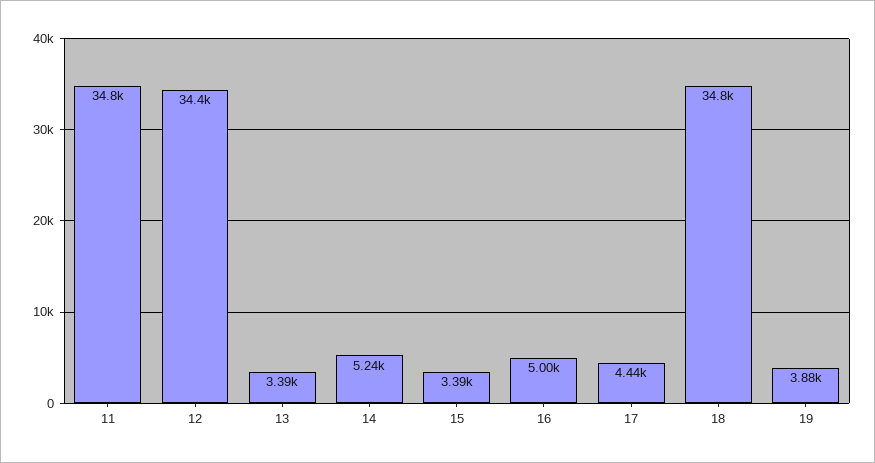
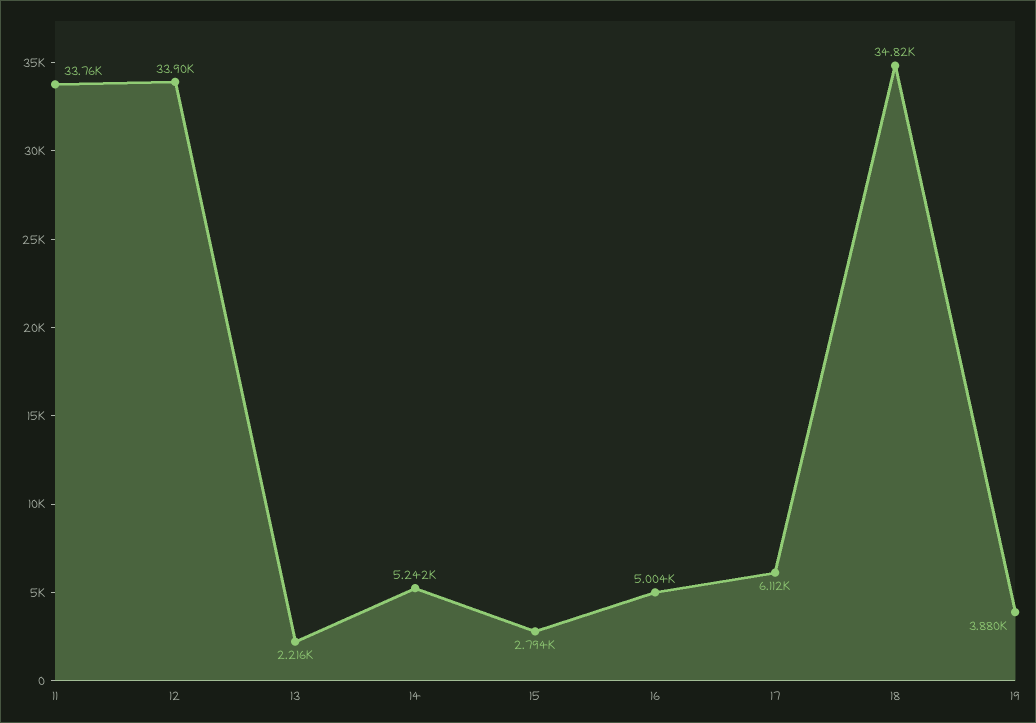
  {
-   "11": 34800,
+   "11": 33760,
-   "12": 34400,
+   "12": 33900,
-   "13": 3390,
+   "13": 2216,
    "14": 5242,
-   "15": 3390,
+   "15": 2794,
    "16": 5004,
-   "17": 4440,
+   "17": 6112,
    "18": 34820,
    "19": 3880
  }

